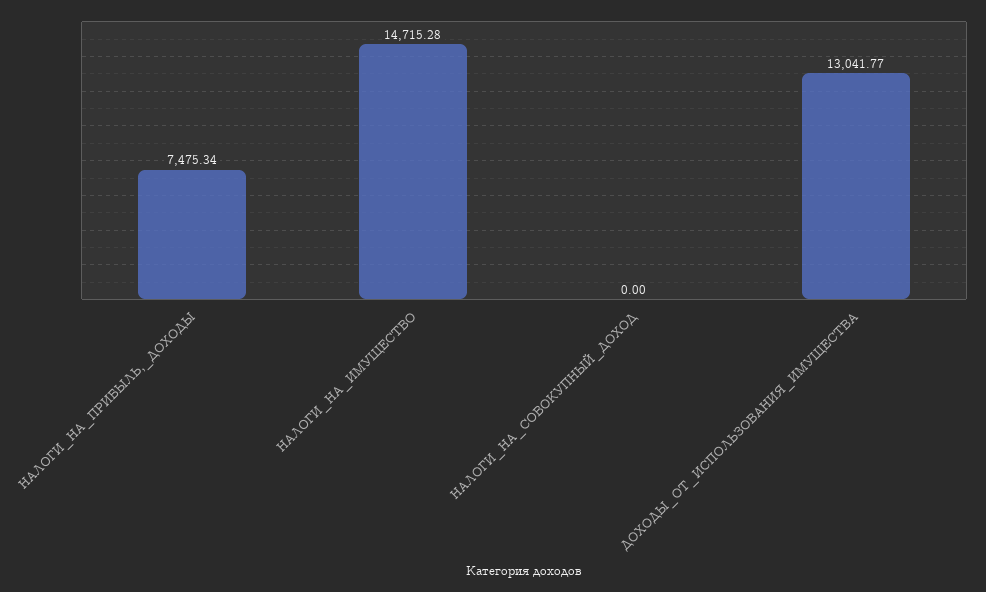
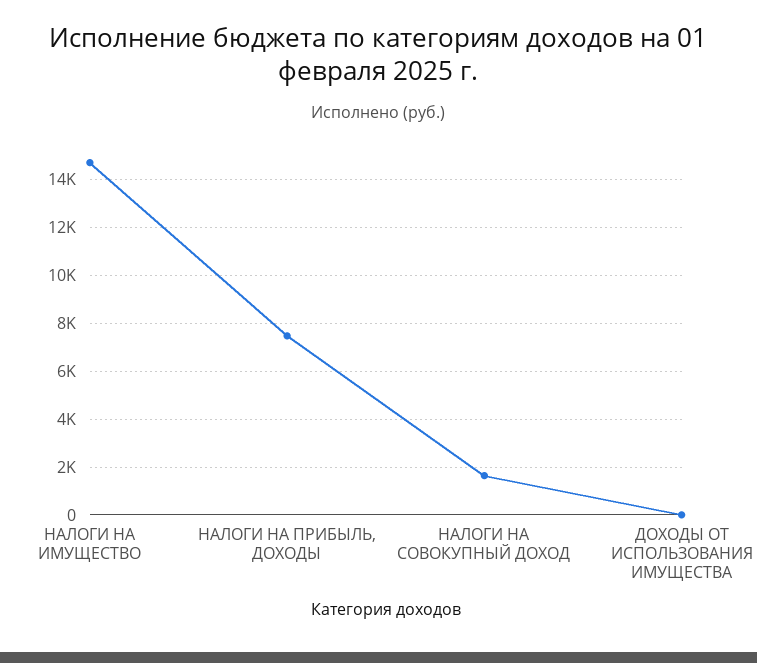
  {
    "НАЛОГИ_НА_ПРИБЫЛЬ,_ДОХОДЫ": 7475.34,
    "НАЛОГИ_НА_ИМУЩЕСТВО": 14715.28,
-   "НАЛОГИ_НА_СОВОКУПНЫЙ_ДОХОД": 0,
+   "НАЛОГИ_НА_СОВОКУПНЫЙ_ДОХОД": 1500,
-   "ДОХОДЫ_ОТ_ИСПОЛЬЗОВАНИЯ_ИМУЩЕСТВА": 13041.77
+   "ДОХОДЫ_ОТ_ИСПОЛЬЗОВАНИЯ_ИМУЩЕСТВА": 0
  }

